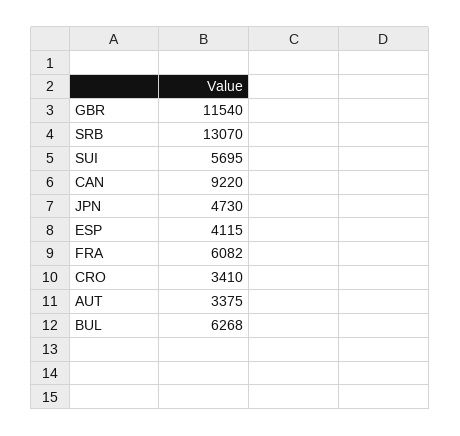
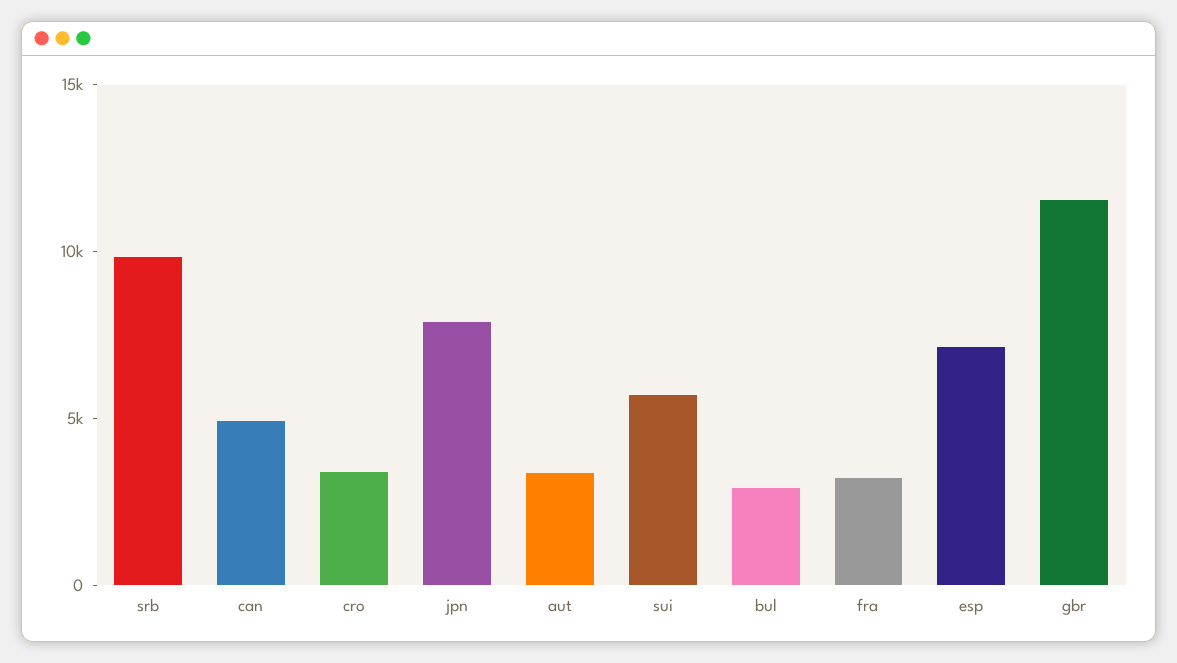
  {
    "GBR": 11540,
-   "SRB": 13070,
+   "SRB": 10000,
    "SUI": 5695,
-   "CAN": 9220,
+   "CAN": 5000,
-   "JPN": 4730,
+   "JPN": 8000,
-   "ESP": 4115,
+   "ESP": 7000,
-   "FRA": 6082,
+   "FRA": 3000,
    "CRO": 3410,
    "AUT": 3375,
-   "BUL": 6268
+   "BUL": 3000
  }

